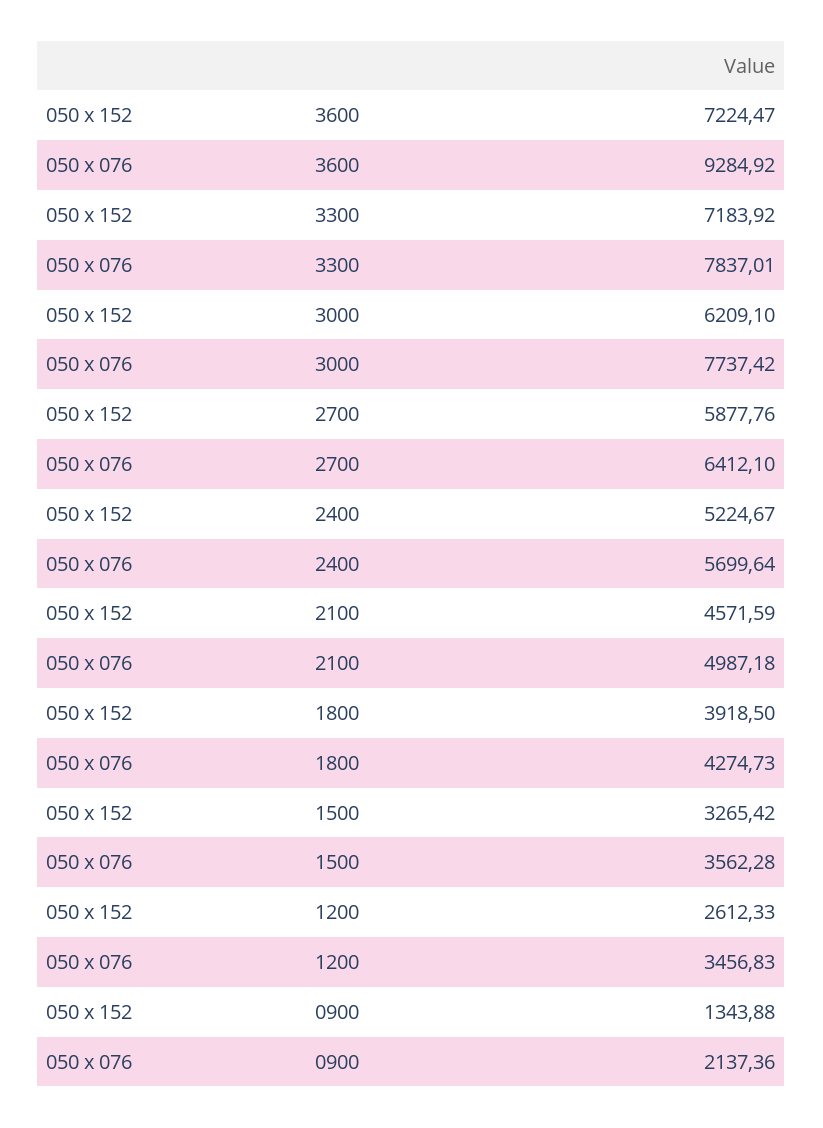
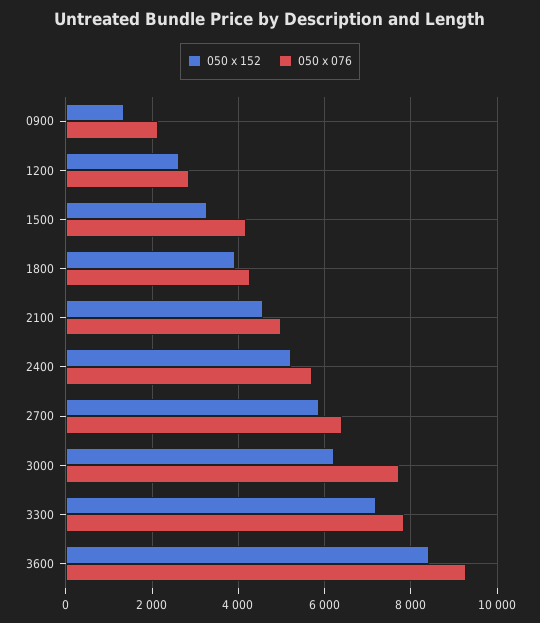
  {
    "050 x 152": {
-     "3600": 7224.47,
+     "3600": 8400,
      "3300": 7183.92,
      "3000": 6209.1,
      "2700": 5877.76,
      "2400": 5224.67,
      "2100": 4571.59,
      "1800": 3918.5,
      "1500": 3265.42,
      "1200": 2612.33,
      "0900": 1343.88
    },
    "050 x 076": {
      "3600": 9284.92,
      "3300": 7837.01,
      "3000": 7737.42,
      "2700": 6412.1,
      "2400": 5699.64,
      "2100": 4987.18,
      "1800": 4274.73,
-     "1500": 3562.28,
+     "1500": 4200,
-     "1200": 3456.83,
+     "1200": 2800,
      "0900": 2137.36
    }
  }

